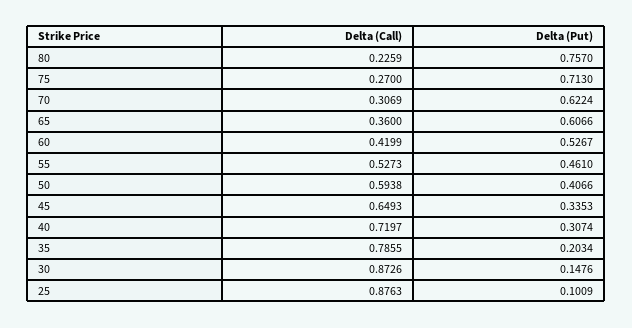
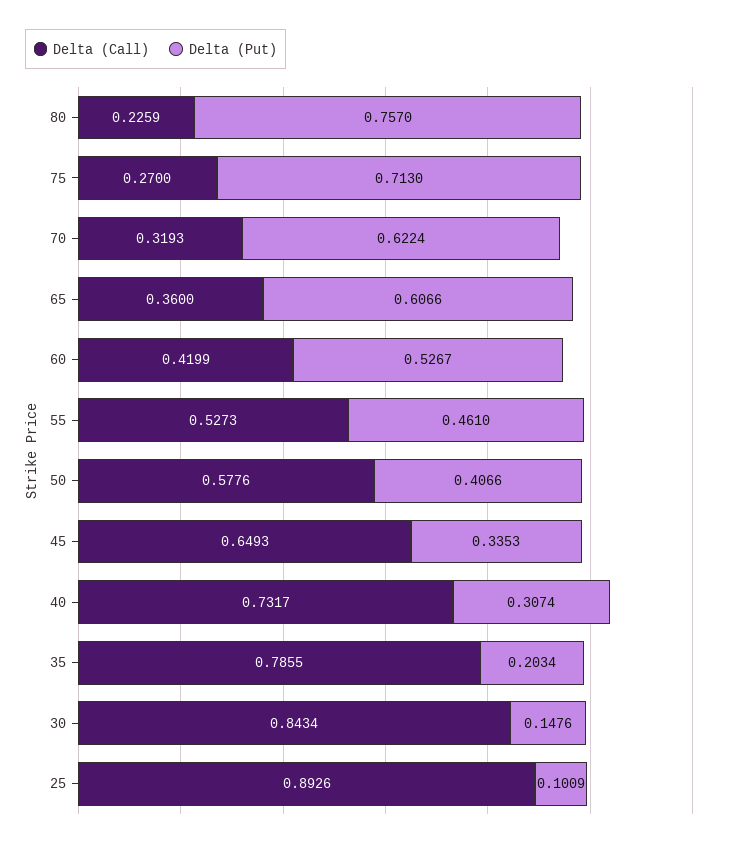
  {
    "Delta (Call)": {
      "80": 0.2259,
      "75": 0.27,
-     "70": 0.3069,
+     "70": 0.3193,
      "65": 0.36,
      "60": 0.4199,
      "55": 0.5273,
-     "50": 0.5938,
+     "50": 0.5776,
      "45": 0.6493,
-     "40": 0.7197,
+     "40": 0.7317,
      "35": 0.7855,
-     "30": 0.8726,
+     "30": 0.8434,
-     "25": 0.8763
+     "25": 0.8926
    },
    "Delta (Put)": {
      "80": 0.757,
      "75": 0.713,
      "70": 0.6224,
      "65": 0.6066,
      "60": 0.5267,
      "55": 0.461,
      "50": 0.4066,
      "45": 0.3353,
      "40": 0.3074,
      "35": 0.2034,
      "30": 0.1476,
      "25": 0.1009
    }
  }

